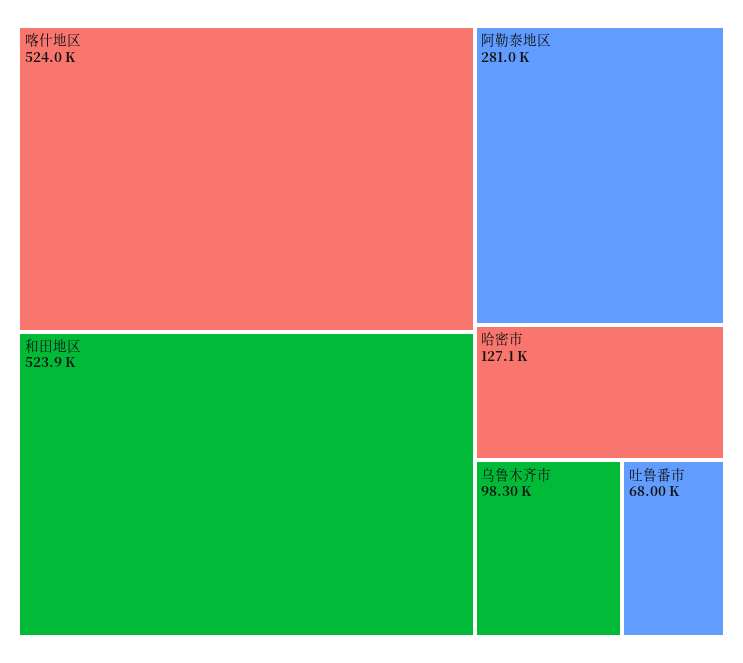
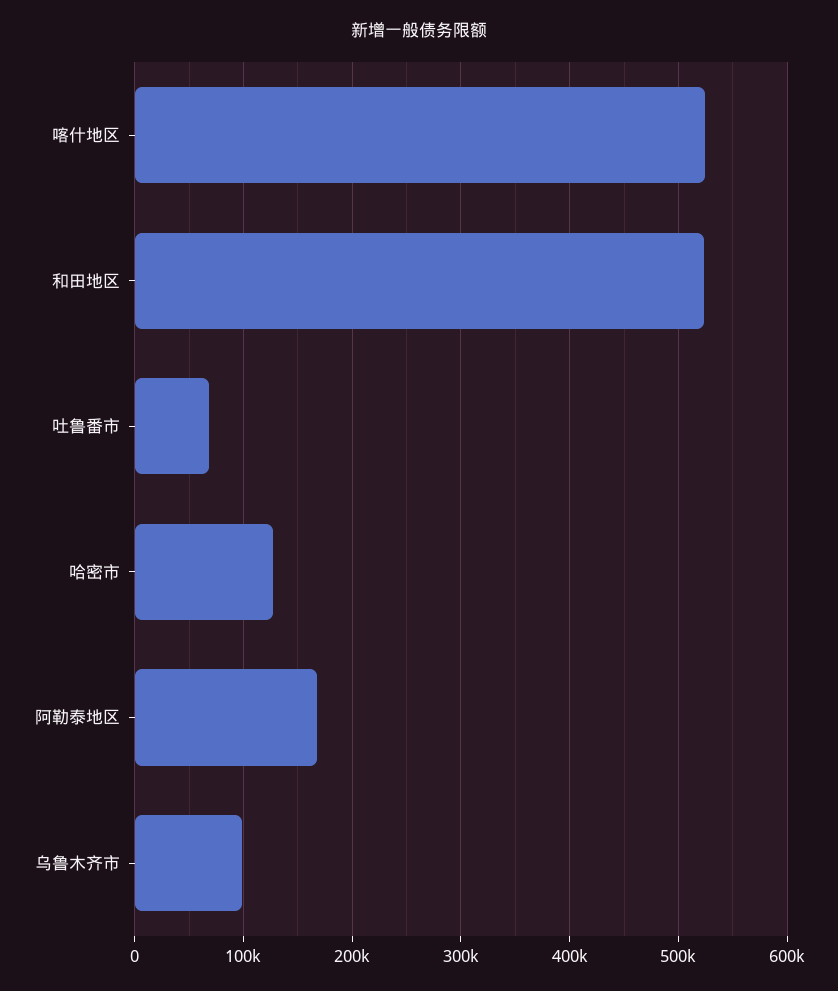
  {
    "喀什地区": 524000,
    "和田地区": 523900,
-   "阿勒泰地区": 281000,
+   "阿勒泰地区": 170000,
    "哈密市": 127100,
    "乌鲁木齐市": 98300,
    "吐鲁番市": 68000
  }

